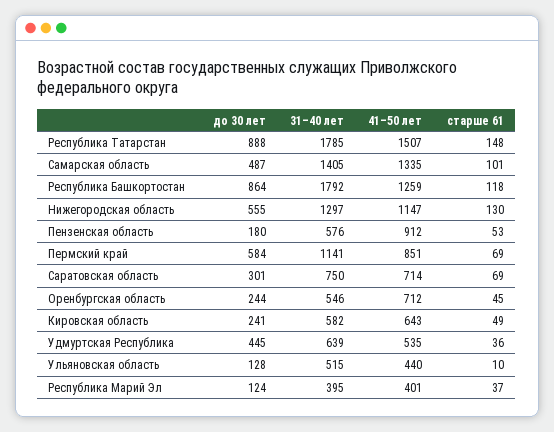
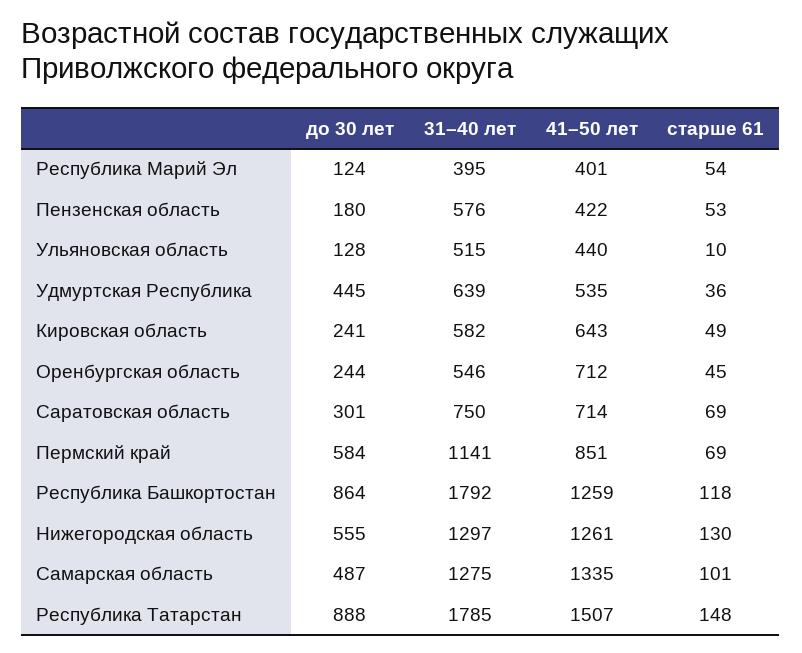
  {
    "до 30 лет": {
      "Республика Татарстан": 888,
      "Самарская область": 487,
      "Республика Башкортостан": 864,
      "Нижегородская область": 555,
      "Пензенская область": 180,
      "Пермский край": 584,
      "Саратовская область": 301,
      "Оренбургская область": 244,
      "Кировская область": 241,
      "Удмуртская Республика": 445,
      "Ульяновская область": 128,
      "Республика Марий Эл": 124
    },
    "31–40 лет": {
      "Республика Татарстан": 1785,
-     "Самарская область": 1405,
+     "Самарская область": 1275,
      "Республика Башкортостан": 1792,
      "Нижегородская область": 1297,
      "Пензенская область": 576,
      "Пермский край": 1141,
      "Саратовская область": 750,
      "Оренбургская область": 546,
      "Кировская область": 582,
      "Удмуртская Республика": 639,
      "Ульяновская область": 515,
      "Республика Марий Эл": 395
    },
    "41–50 лет": {
      "Республика Татарстан": 1507,
      "Самарская область": 1335,
      "Республика Башкортостан": 1259,
-     "Нижегородская область": 1147,
+     "Нижегородская область": 1261,
-     "Пензенская область": 912,
+     "Пензенская область": 422,
      "Пермский край": 851,
      "Саратовская область": 714,
      "Оренбургская область": 712,
      "Кировская область": 643,
      "Удмуртская Республика": 535,
      "Ульяновская область": 440,
      "Республика Марий Эл": 401
    },
    "старше 61": {
      "Республика Татарстан": 148,
      "Самарская область": 101,
      "Республика Башкортостан": 118,
      "Нижегородская область": 130,
      "Пензенская область": 53,
      "Пермский край": 69,
      "Саратовская область": 69,
      "Оренбургская область": 45,
      "Кировская область": 49,
      "Удмуртская Республика": 36,
      "Ульяновская область": 10,
-     "Республика Марий Эл": 37
+     "Республика Марий Эл": 54
    }
  }

